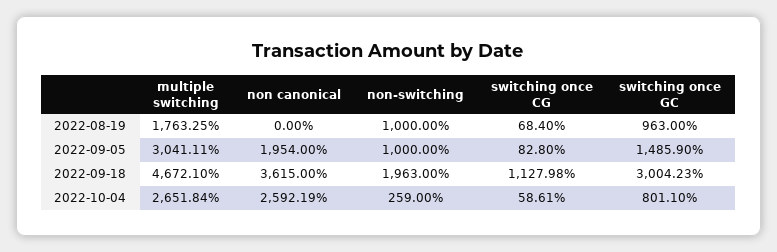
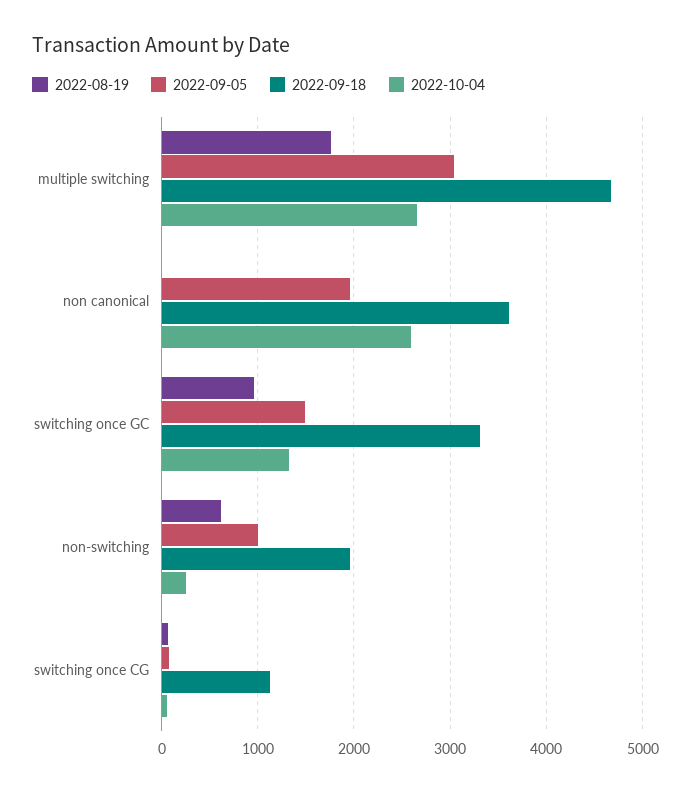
  {
    "2022-08-19": {
      "multiple switching": 1763.25,
      "non canonical": 0,
-     "non-switching": 1000,
+     "non-switching": 600,
      "switching once CG": 68.4,
      "switching once GC": 963
    },
    "2022-09-05": {
      "multiple switching": 3041.11,
      "non canonical": 1954,
      "non-switching": 1000,
      "switching once CG": 82.8,
      "switching once GC": 1485.9
    },
    "2022-09-18": {
      "multiple switching": 4672.1,
      "non canonical": 3615,
      "non-switching": 1963,
      "switching once CG": 1127.98,
-     "switching once GC": 3004.23
+     "switching once GC": 3300
    },
    "2022-10-04": {
      "multiple switching": 2651.84,
      "non canonical": 2592.19,
      "non-switching": 259,
      "switching once CG": 58.61,
-     "switching once GC": 801.1
+     "switching once GC": 1300
    }
  }

